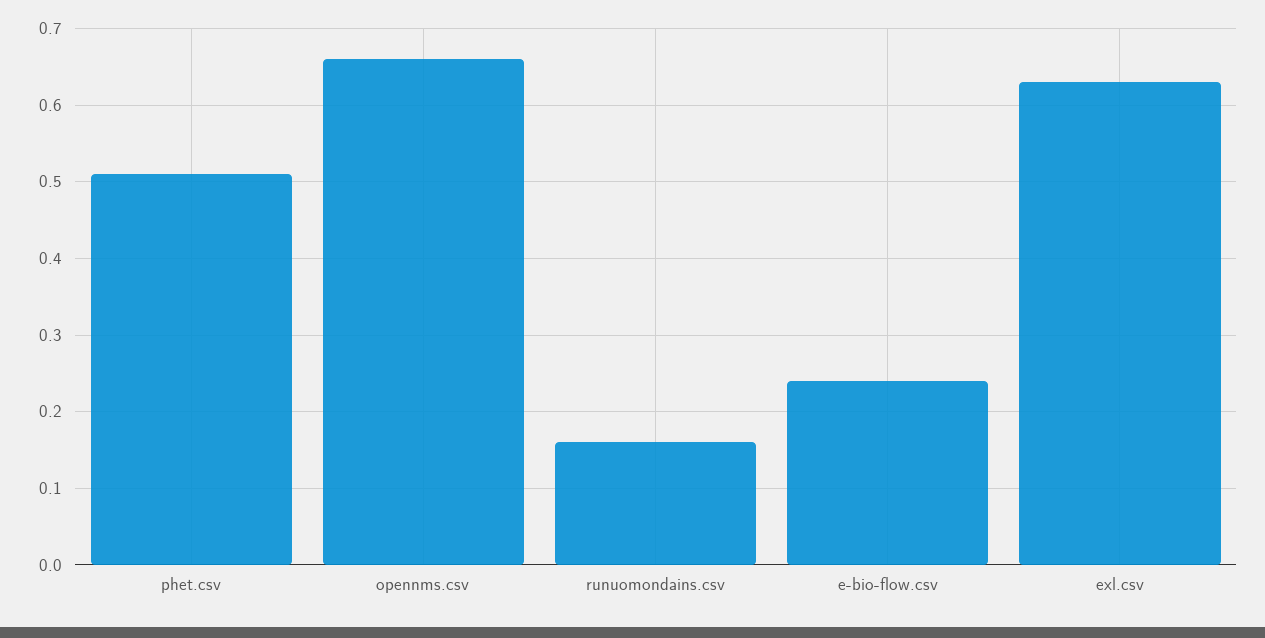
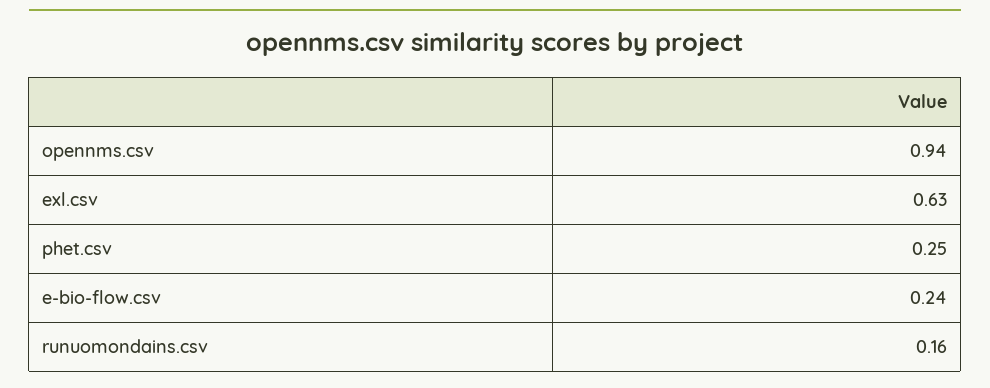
  {
-   "phet.csv": 0.51,
+   "phet.csv": 0.25,
-   "opennms.csv": 0.66,
+   "opennms.csv": 0.94,
    "runuomondains.csv": 0.16,
    "e-bio-flow.csv": 0.24,
    "exl.csv": 0.63
  }

